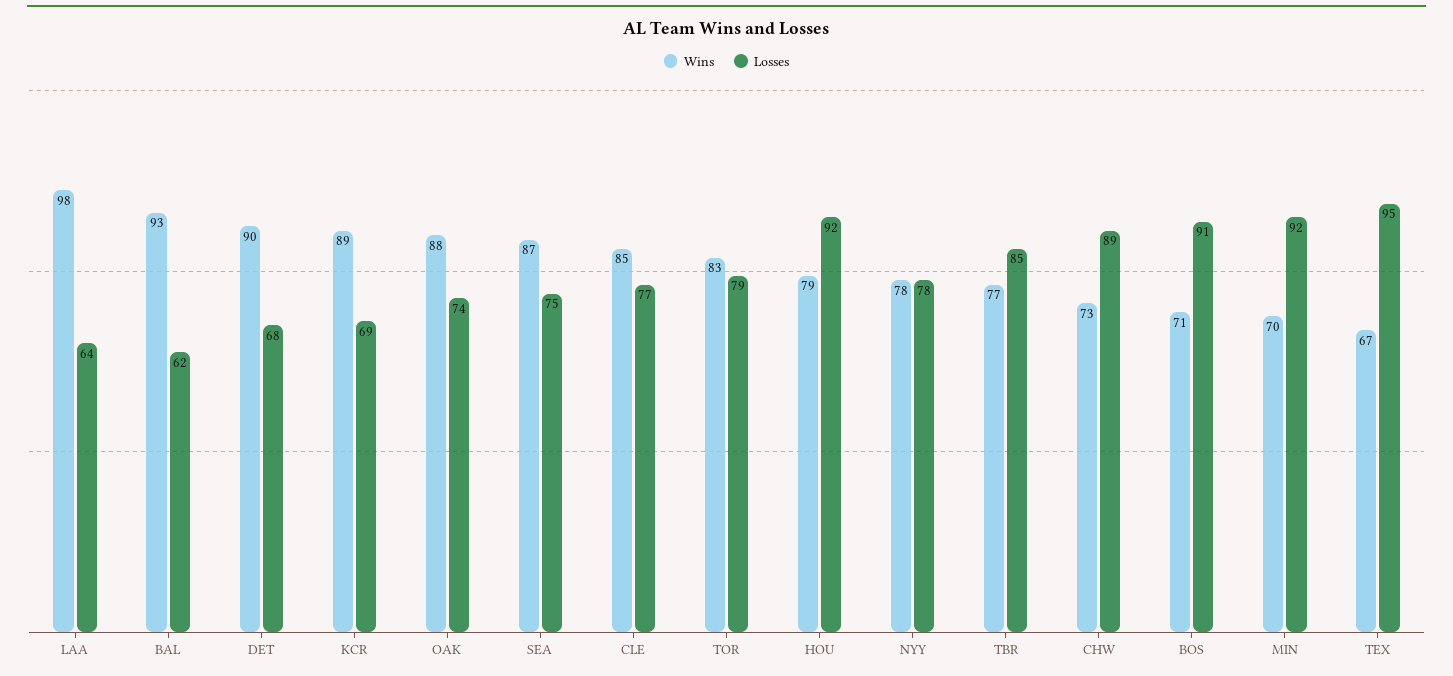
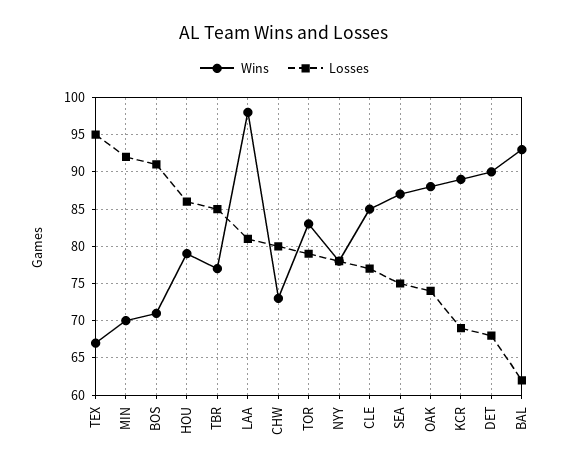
  {
    "Wins": {
      "LAA": 98,
      "BAL": 93,
      "DET": 90,
      "KCR": 89,
      "OAK": 88,
      "SEA": 87,
      "CLE": 85,
      "TOR": 83,
      "HOU": 79,
      "NYY": 78,
      "TBR": 77,
      "CHW": 73,
      "BOS": 71,
      "MIN": 70,
      "TEX": 67
    },
    "Losses": {
-     "LAA": 64,
+     "LAA": 81,
      "BAL": 62,
      "DET": 68,
      "KCR": 69,
      "OAK": 74,
      "SEA": 75,
      "CLE": 77,
      "TOR": 79,
-     "HOU": 92,
+     "HOU": 86,
      "NYY": 78,
      "TBR": 85,
-     "CHW": 89,
+     "CHW": 80,
      "BOS": 91,
      "MIN": 92,
      "TEX": 95
    }
  }

